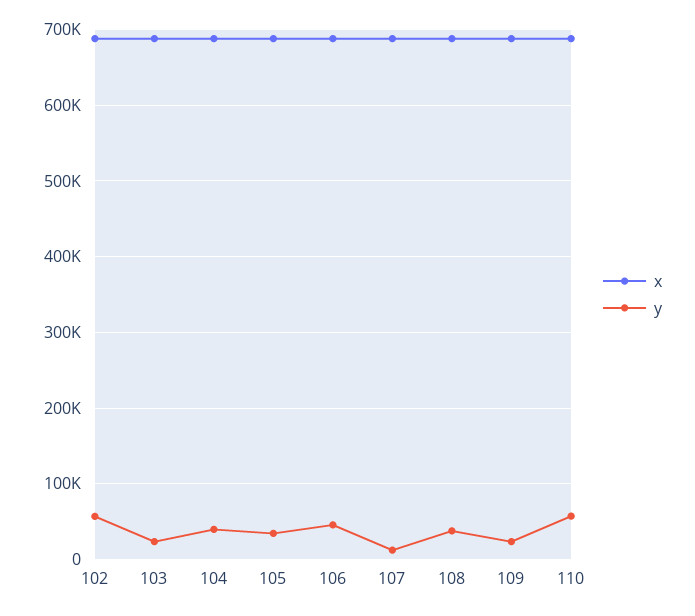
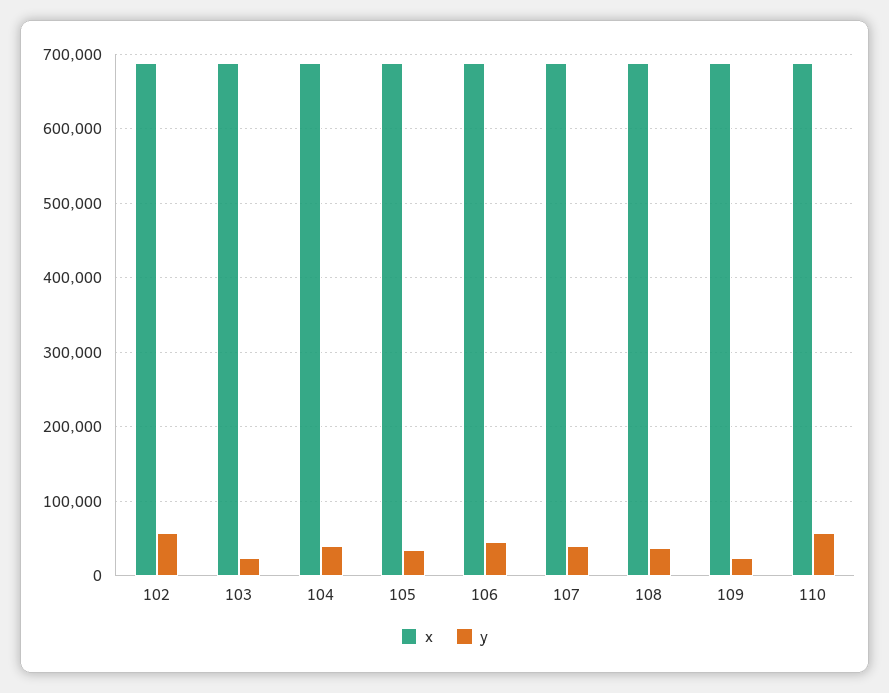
  {
    "x": {
      "102": 690000,
      "103": 690000,
      "104": 690000,
      "105": 690000,
      "106": 690000,
      "107": 690000,
      "108": 690000,
      "109": 690000,
      "110": 690000
    },
    "y": {
      "102": 60000,
      "103": 20000,
      "104": 40000,
      "105": 30000,
      "106": 50000,
-     "107": 10000,
+     "107": 40000,
      "108": 40000,
      "109": 20000,
      "110": 60000
    }
  }

